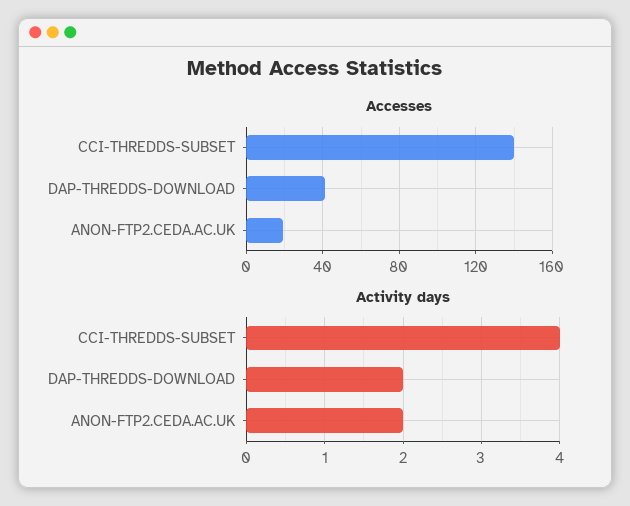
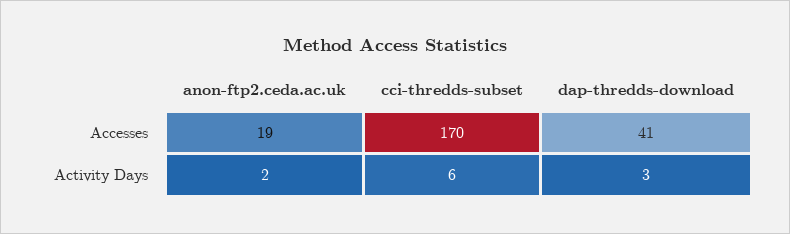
  {
    "Accesses": {
-     "CCI-THREDDS-SUBSET": 140,
+     "CCI-THREDDS-SUBSET": 170,
      "DAP-THREDDS-DOWNLOAD": 41,
      "ANON-FTP2.CEDA.AC.UK": 19
    },
    "Activity days": {
-     "CCI-THREDDS-SUBSET": 4,
+     "CCI-THREDDS-SUBSET": 6,
-     "DAP-THREDDS-DOWNLOAD": 2,
+     "DAP-THREDDS-DOWNLOAD": 3,
      "ANON-FTP2.CEDA.AC.UK": 2
    }
  }

